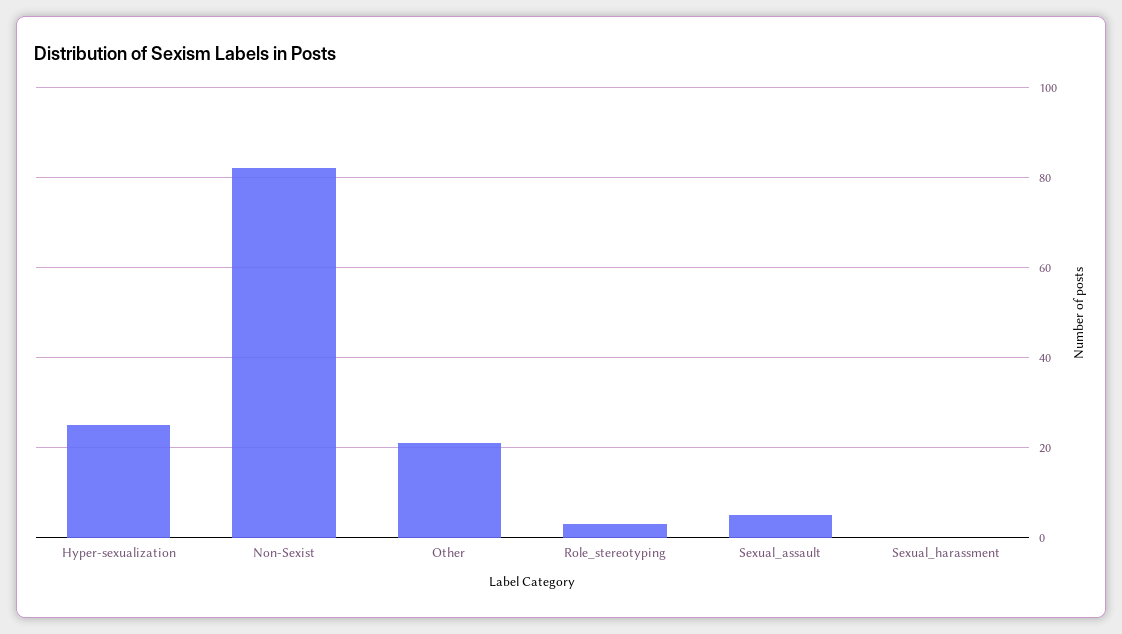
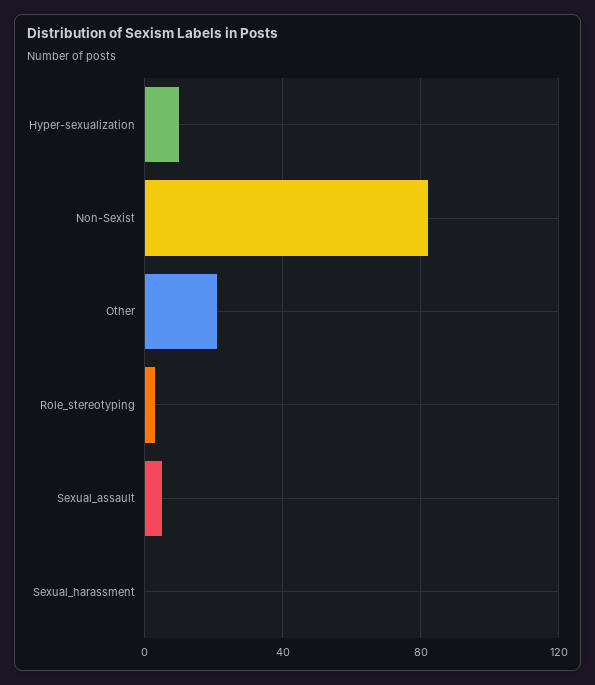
  {
-   "Hyper-sexualization": 25,
+   "Hyper-sexualization": 10,
    "Non-Sexist": 80,
    "Other": 20,
    "Role_stereotyping": 5,
    "Sexual_assault": 5,
    "Sexual_harassment": 0
  }

